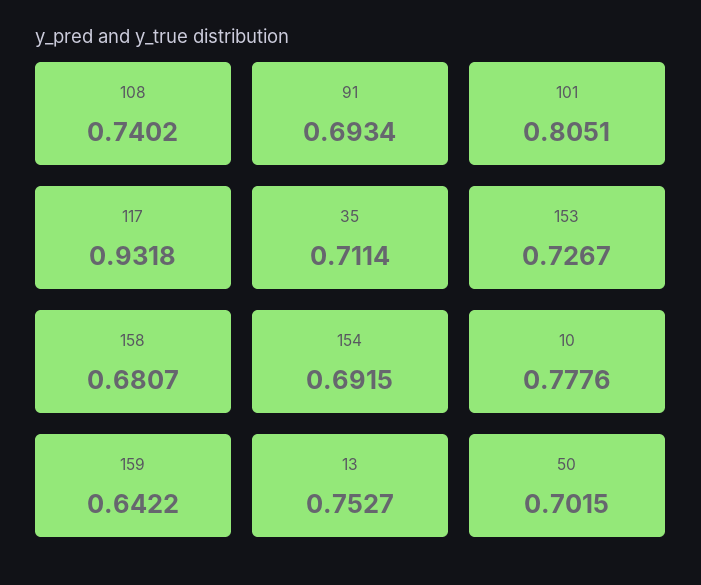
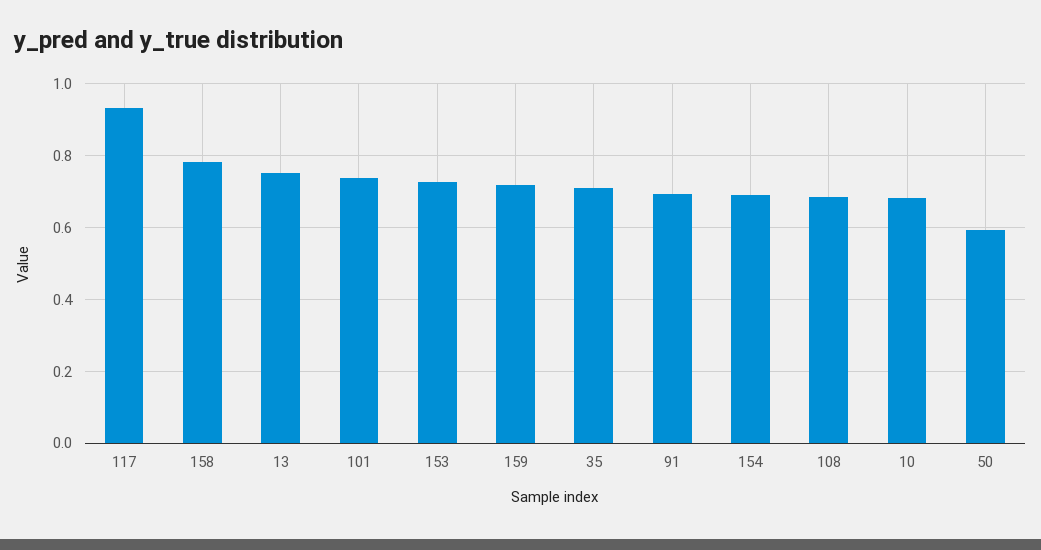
  {
-   "108": 0.7402,
+   "108": 0.68,
    "91": 0.6934,
-   "101": 0.8051,
+   "101": 0.74,
    "117": 0.9318,
    "35": 0.7114,
    "153": 0.7267,
-   "158": 0.6807,
+   "158": 0.78,
    "154": 0.6915,
-   "10": 0.7776,
+   "10": 0.68,
-   "159": 0.6422,
+   "159": 0.72,
    "13": 0.7527,
-   "50": 0.7015
+   "50": 0.6
  }

